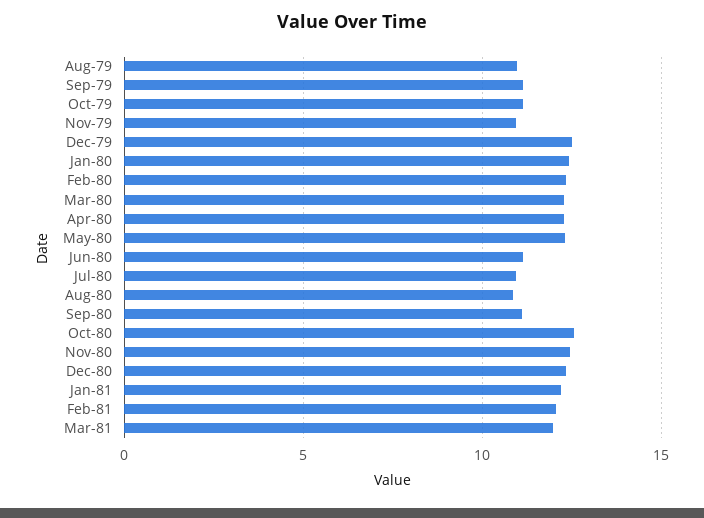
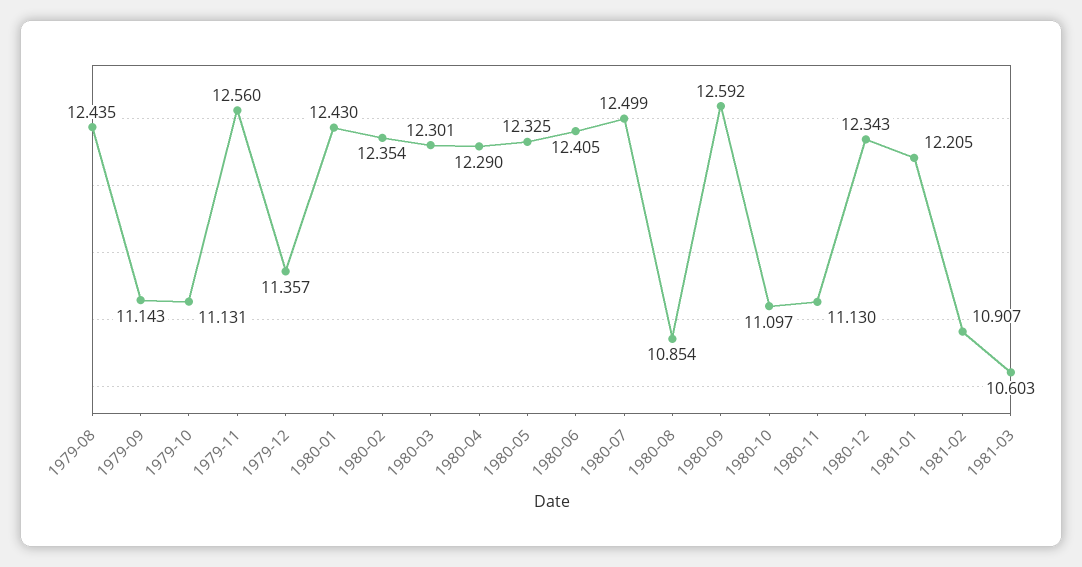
  {
-   "Aug-79": 11,
+   "Aug-79": 12.435,
    "Sep-79": 11.143,
    "Oct-79": 11.131,
-   "Nov-79": 11,
+   "Nov-79": 12.56,
-   "Dec-79": 12.5,
+   "Dec-79": 11.357,
    "Jan-80": 12.43,
    "Feb-80": 12.354,
    "Mar-80": 12.301,
    "Apr-80": 12.29,
    "May-80": 12.325,
-   "Jun-80": 11,
+   "Jun-80": 12.405,
-   "Jul-80": 11,
+   "Jul-80": 12.499,
    "Aug-80": 10.854,
-   "Sep-80": 11,
+   "Sep-80": 12.592,
-   "Oct-80": 12.5,
+   "Oct-80": 11.097,
-   "Nov-80": 12.5,
+   "Nov-80": 11.13,
    "Dec-80": 12.343,
    "Jan-81": 12.205,
-   "Feb-81": 12,
+   "Feb-81": 10.907,
-   "Mar-81": 12
+   "Mar-81": 10.603
  }

